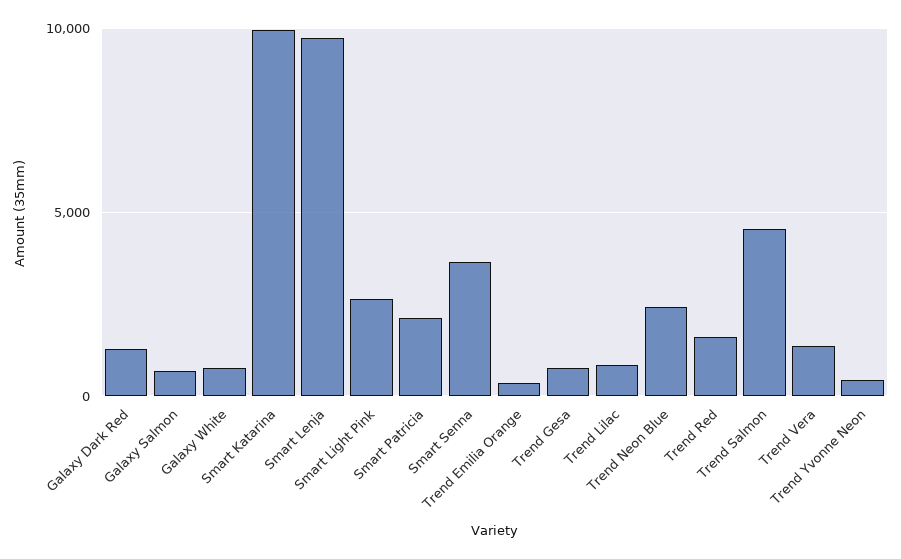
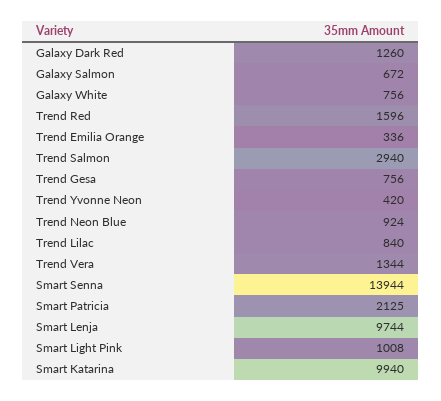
  {
    "Galaxy Dark Red": 1260,
    "Galaxy Salmon": 672,
    "Galaxy White": 756,
    "Smart Katarina": 9940,
    "Smart Lenja": 9744,
-   "Smart Light Pink": 2500,
+   "Smart Light Pink": 1008,
    "Smart Patricia": 2125,
-   "Smart Senna": 3500,
+   "Smart Senna": 13944,
    "Trend Emilia Orange": 336,
    "Trend Gesa": 756,
    "Trend Lilac": 840,
-   "Trend Neon Blue": 2500,
+   "Trend Neon Blue": 924,
    "Trend Red": 1596,
-   "Trend Salmon": 4500,
+   "Trend Salmon": 2940,
    "Trend Vera": 1344,
    "Trend Yvonne Neon": 420
  }

